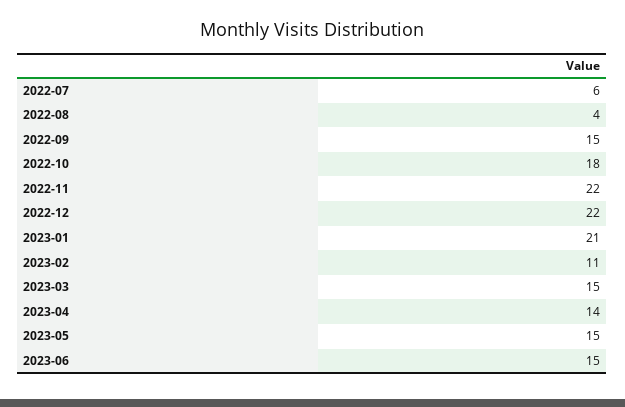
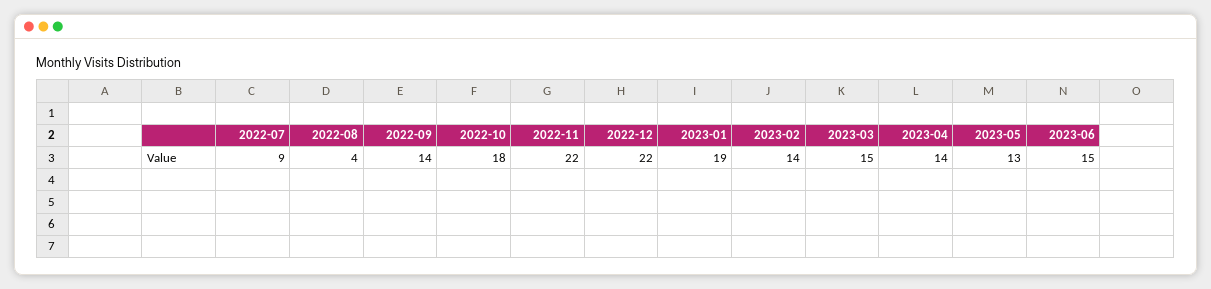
  {
-   "2022-07": 6,
+   "2022-07": 9,
    "2022-08": 4,
-   "2022-09": 15,
+   "2022-09": 14,
    "2022-10": 18,
    "2022-11": 22,
    "2022-12": 22,
-   "2023-01": 21,
+   "2023-01": 19,
-   "2023-02": 11,
+   "2023-02": 14,
    "2023-03": 15,
    "2023-04": 14,
-   "2023-05": 15,
+   "2023-05": 13,
    "2023-06": 15
  }

